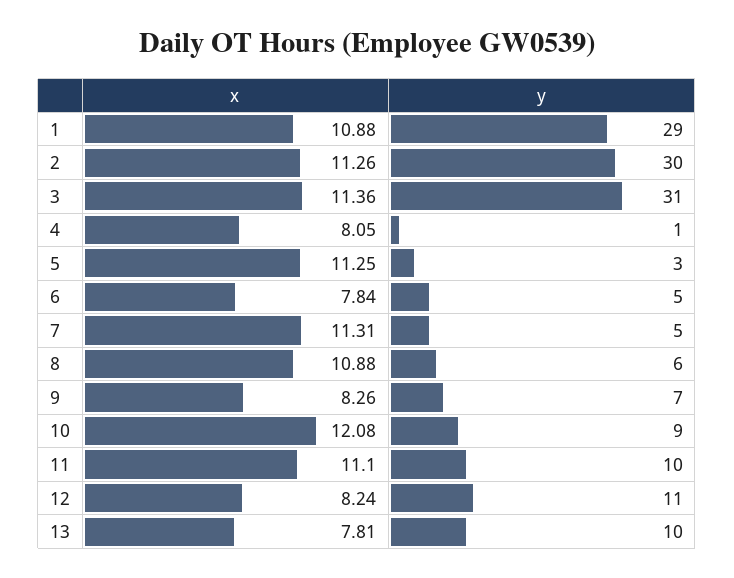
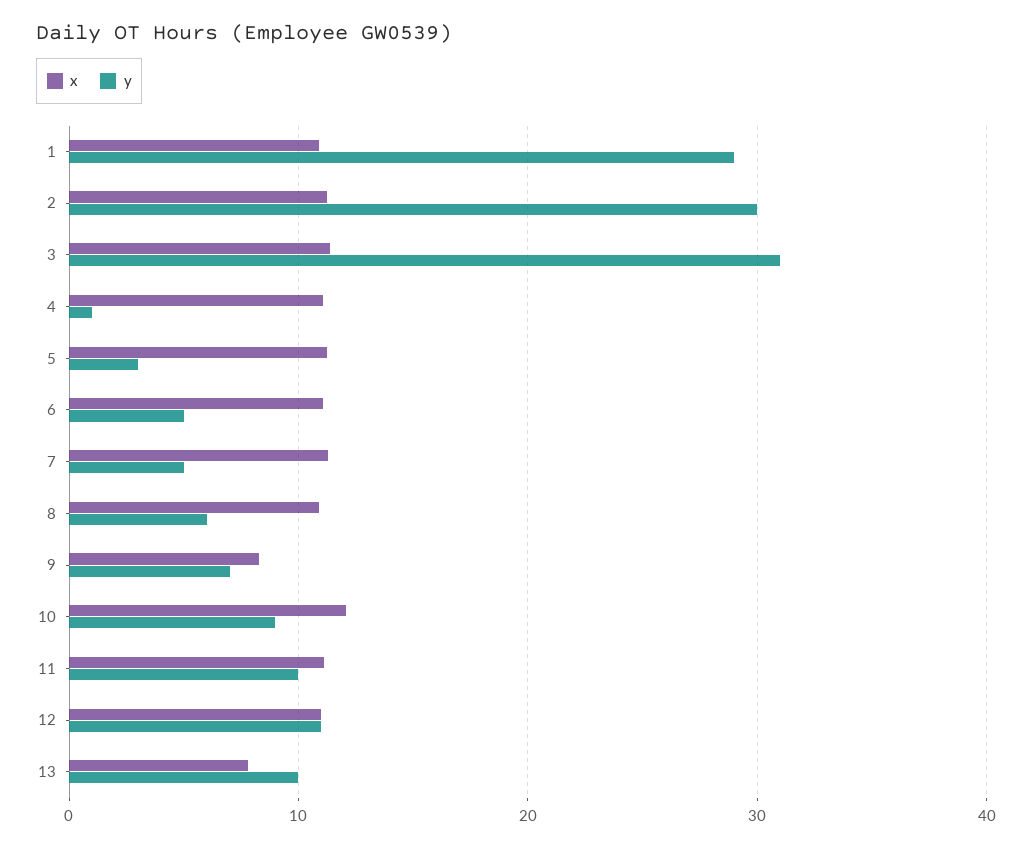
  {
    "x": {
      "1": 10.88,
      "2": 11.26,
      "3": 11.36,
-     "4": 8.05,
+     "4": 11,
      "5": 11.25,
-     "6": 7.84,
+     "6": 11,
      "7": 11.31,
      "8": 10.88,
      "9": 8.26,
      "10": 12.08,
      "11": 11.1,
-     "12": 8.24,
+     "12": 11,
      "13": 7.81
    },
    "y": {
      "1": 29,
      "2": 30,
      "3": 31,
      "4": 1,
      "5": 3,
      "6": 5,
      "7": 5,
      "8": 6,
      "9": 7,
      "10": 9,
      "11": 10,
      "12": 11,
      "13": 10
    }
  }

